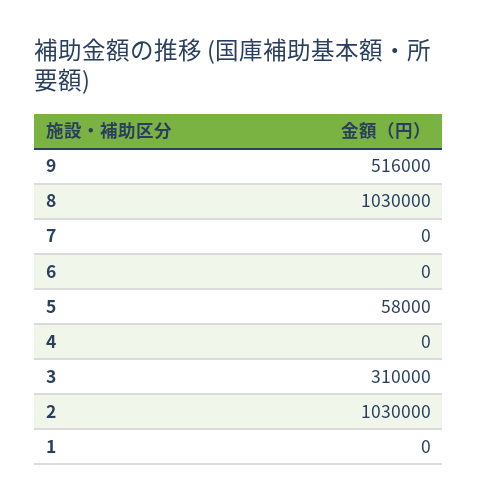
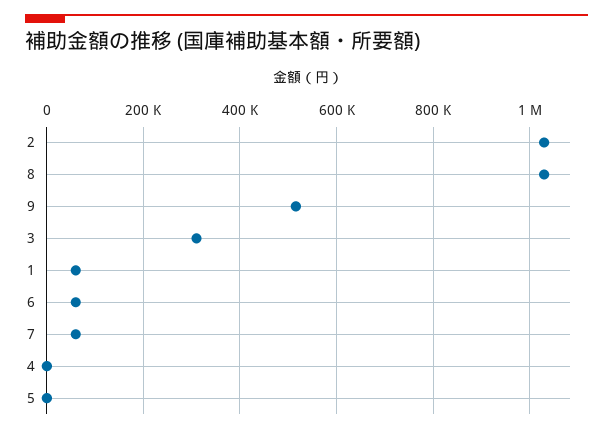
  {
    "9": 516000,
    "8": 1030000,
-   "7": 0,
+   "7": 60000,
-   "6": 0,
+   "6": 60000,
-   "5": 58000,
+   "5": 0,
    "4": 0,
    "3": 310000,
    "2": 1030000,
-   "1": 0
+   "1": 60000
  }

